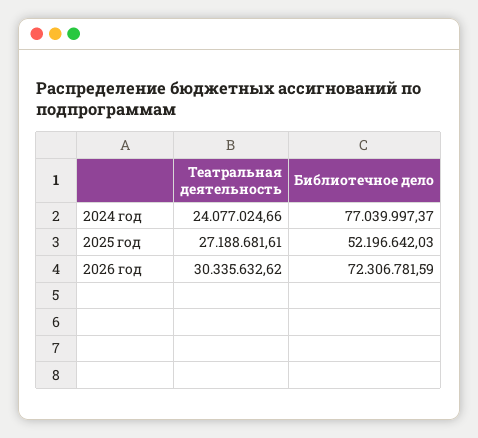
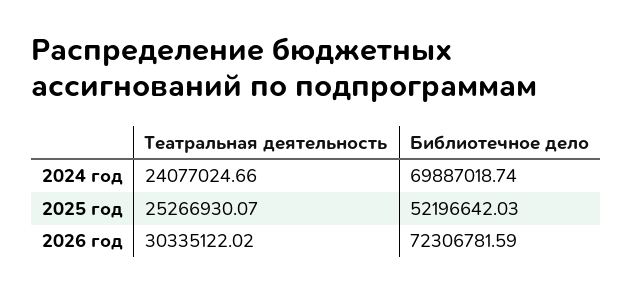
  {
    "Театральная деятельность": {
      "2024 год": 24077024.66,
-     "2025 год": 27188681.61,
+     "2025 год": 25266930.07,
-     "2026 год": 30335632.62
+     "2026 год": 30335122.02
    },
    "Библиотечное дело": {
-     "2024 год": 77039997.37,
+     "2024 год": 69887018.74,
      "2025 год": 52196642.03,
      "2026 год": 72306781.59
    }
  }

